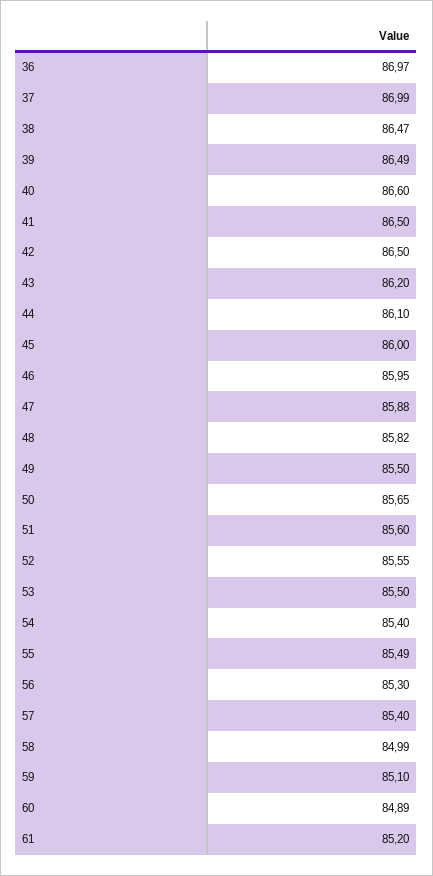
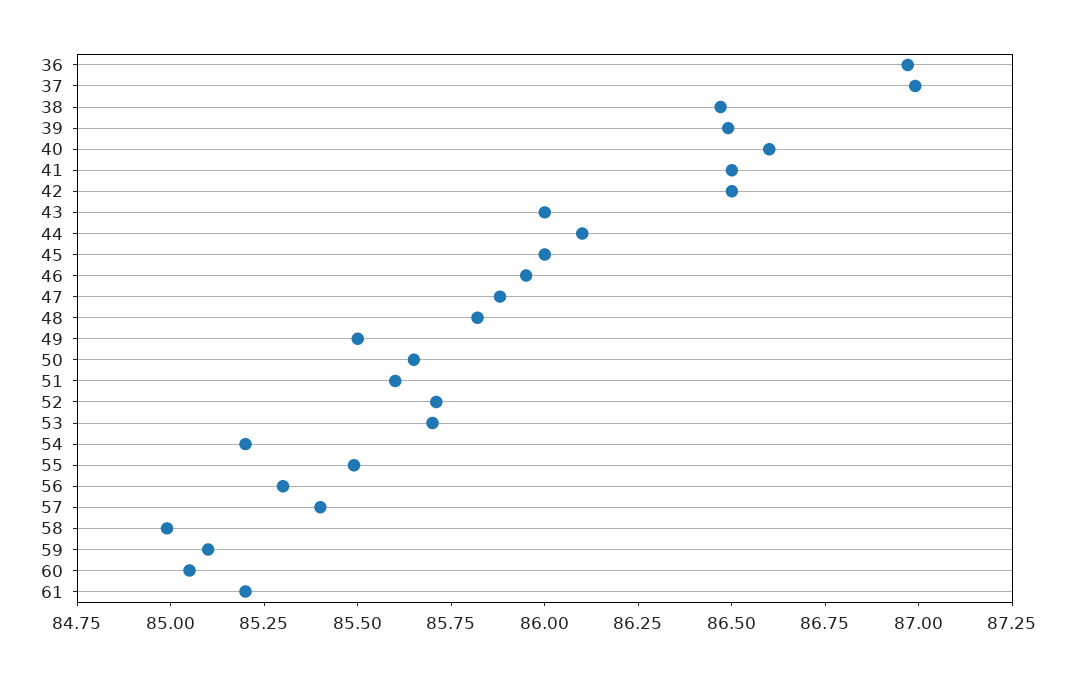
  {
    "36": 86.97,
    "37": 86.99,
    "38": 86.47,
    "39": 86.49,
    "40": 86.6,
    "41": 86.5,
    "42": 86.5,
-   "43": 86.2,
+   "43": 86,
    "44": 86.1,
    "45": 86,
    "46": 85.95,
    "47": 85.88,
    "48": 85.82,
    "49": 85.5,
    "50": 85.65,
    "51": 85.6,
-   "52": 85.55,
+   "52": 85.7,
-   "53": 85.5,
+   "53": 85.7,
-   "54": 85.4,
+   "54": 85.2,
    "55": 85.49,
    "56": 85.3,
    "57": 85.4,
    "58": 84.99,
    "59": 85.1,
-   "60": 84.89,
+   "60": 85.05,
    "61": 85.2
  }

